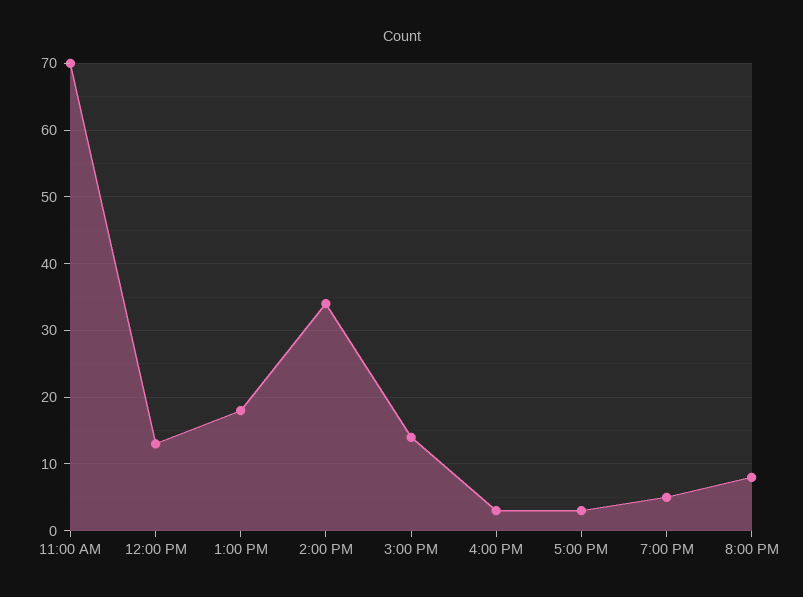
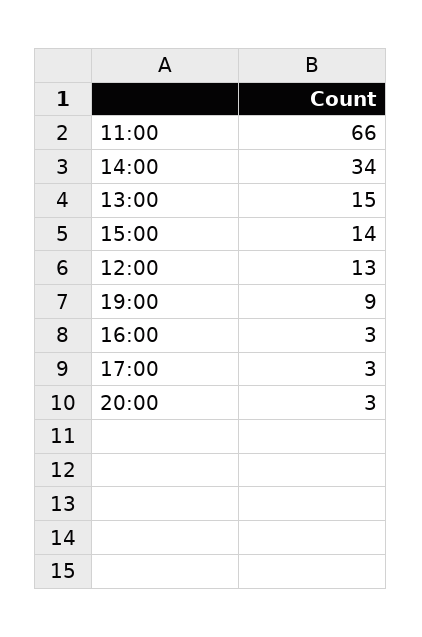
  {
-   "11:00 AM": 70,
+   "11:00 AM": 66,
    "12:00 PM": 13,
-   "1:00 PM": 18,
+   "1:00 PM": 15,
    "2:00 PM": 34,
    "3:00 PM": 14,
    "4:00 PM": 3,
    "5:00 PM": 3,
-   "7:00 PM": 5,
+   "7:00 PM": 9,
-   "8:00 PM": 8
+   "8:00 PM": 3
  }

